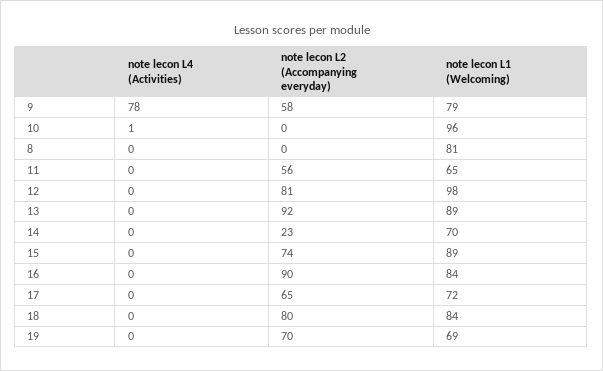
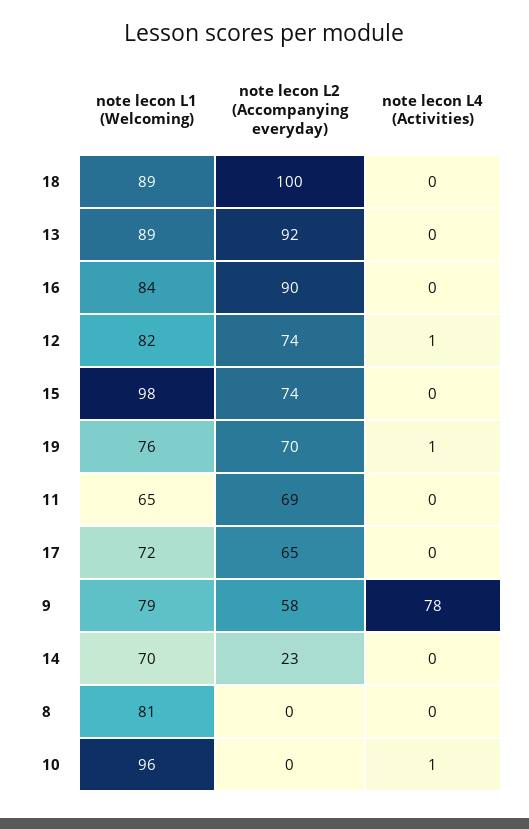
  {
    "note lecon L4 (Activities)": {
      "9": 78,
      "10": 1,
      "8": 0,
      "11": 0,
-     "12": 0,
+     "12": 1,
      "13": 0,
      "14": 0,
      "15": 0,
      "16": 0,
      "17": 0,
      "18": 0,
-     "19": 0
+     "19": 1
    },
    "note lecon L2 (Accompanying everyday)": {
      "9": 58,
      "10": 0,
      "8": 0,
-     "11": 56,
+     "11": 69,
-     "12": 81,
+     "12": 74,
      "13": 92,
      "14": 23,
      "15": 74,
      "16": 90,
      "17": 65,
-     "18": 80,
+     "18": 100,
      "19": 70
    },
    "note lecon L1 (Welcoming)": {
      "9": 79,
      "10": 96,
      "8": 81,
      "11": 65,
-     "12": 98,
+     "12": 82,
      "13": 89,
      "14": 70,
-     "15": 89,
+     "15": 98,
      "16": 84,
      "17": 72,
-     "18": 84,
+     "18": 89,
-     "19": 69
+     "19": 76
    }
  }

